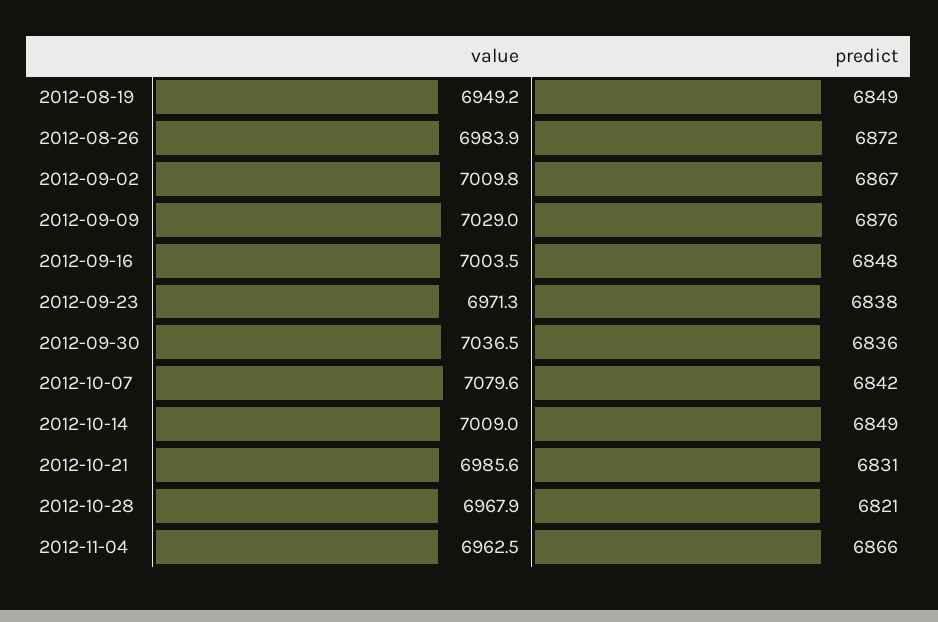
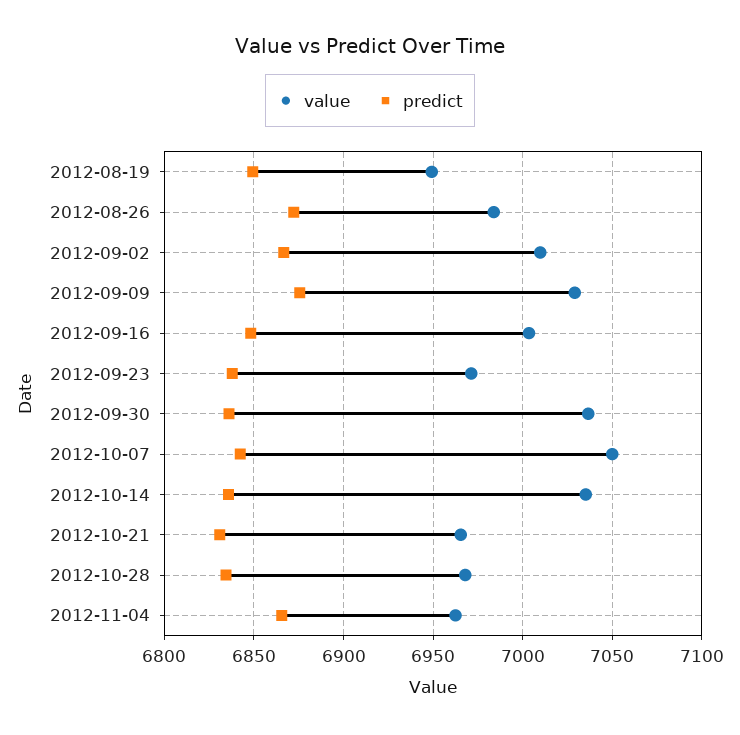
  {
    "value": {
      "2012-08-19": 6949.2,
      "2012-08-26": 6983.9,
      "2012-09-02": 7009.8,
      "2012-09-09": 7029,
      "2012-09-16": 7003.5,
      "2012-09-23": 6971.3,
      "2012-09-30": 7036.5,
-     "2012-10-07": 7079.6,
+     "2012-10-07": 7050,
-     "2012-10-14": 7009,
+     "2012-10-14": 7035,
-     "2012-10-21": 6985.6,
+     "2012-10-21": 6965,
      "2012-10-28": 6967.9,
      "2012-11-04": 6962.5
    },
    "predict": {
      "2012-08-19": 6849,
      "2012-08-26": 6872,
      "2012-09-02": 6867,
      "2012-09-09": 6876,
      "2012-09-16": 6848,
      "2012-09-23": 6838,
      "2012-09-30": 6836,
      "2012-10-07": 6842,
-     "2012-10-14": 6849,
+     "2012-10-14": 6835,
      "2012-10-21": 6831,
-     "2012-10-28": 6821,
+     "2012-10-28": 6835,
      "2012-11-04": 6866
    }
  }

